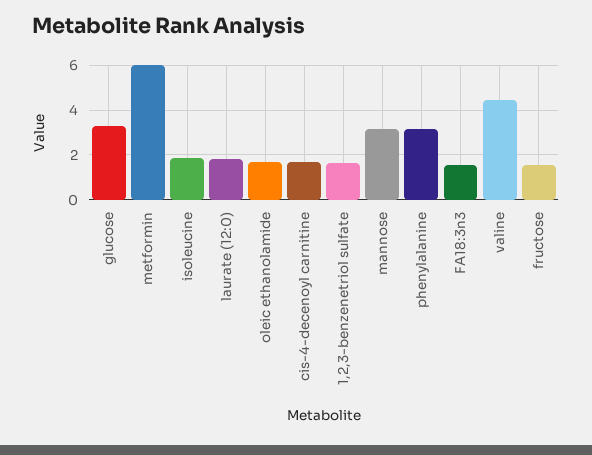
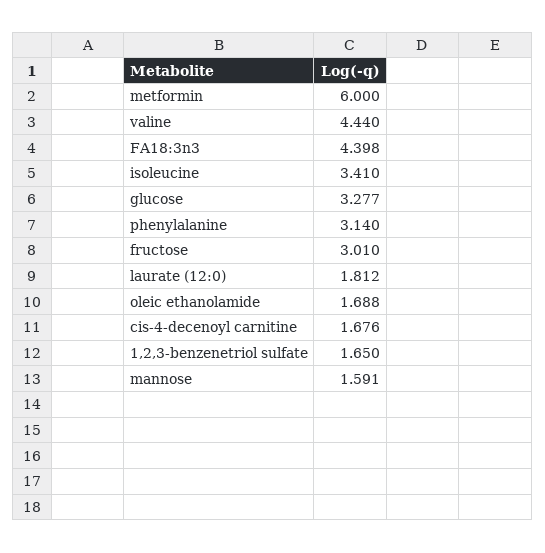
  {
    "glucose": 3.277,
    "metformin": 6,
-   "isoleucine": 2,
+   "isoleucine": 3.41,
    "laurate (12:0)": 1.812,
    "oleic ethanolamide": 1.688,
    "cis-4-decenoyl carnitine": 1.676,
    "1,2,3-benzenetriol sulfate": 1.65,
-   "mannose": 3,
+   "mannose": 1.591,
    "phenylalanine": 3.14,
-   "FA18:3n3": 1.5,
+   "FA18:3n3": 4.398,
    "valine": 4.44,
-   "fructose": 1.5
+   "fructose": 3.01
  }

